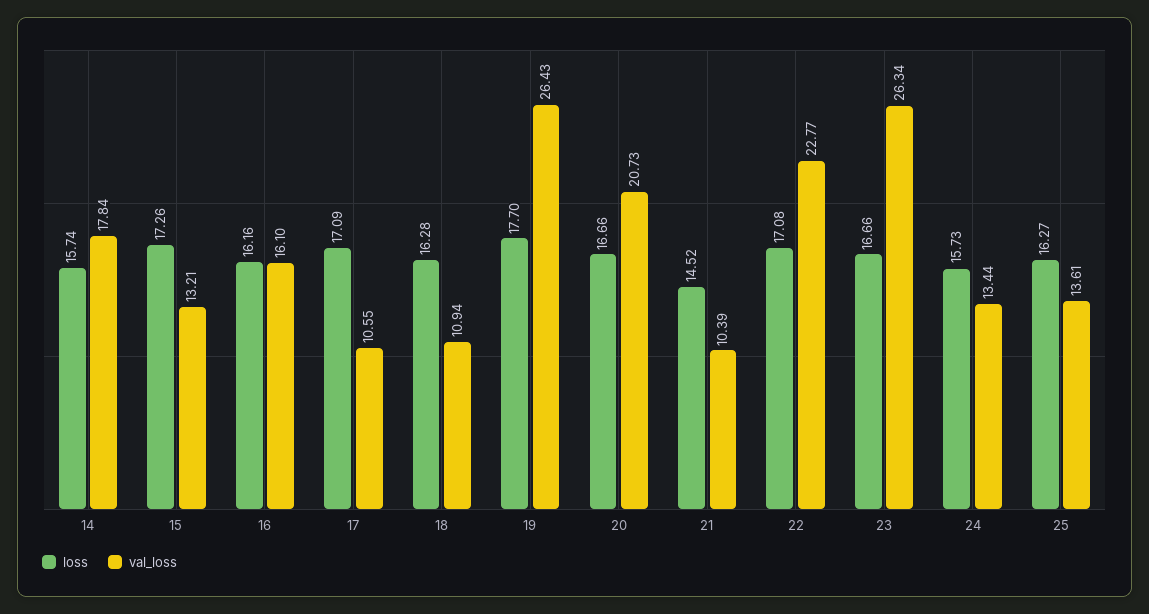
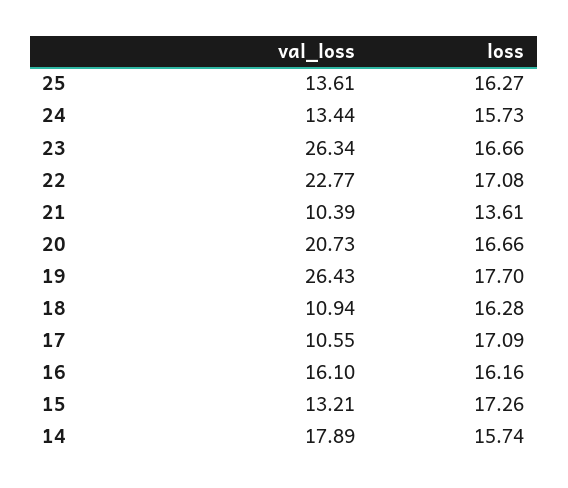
  {
    "loss": {
      "14": 15.74,
      "15": 17.26,
      "16": 16.16,
      "17": 17.09,
      "18": 16.28,
      "19": 17.7,
      "20": 16.66,
-     "21": 14.52,
+     "21": 13.61,
      "22": 17.08,
      "23": 16.66,
      "24": 15.73,
      "25": 16.27
    },
    "val_loss": {
-     "14": 17.84,
+     "14": 17.89,
      "15": 13.21,
      "16": 16.1,
      "17": 10.55,
      "18": 10.94,
      "19": 26.43,
      "20": 20.73,
      "21": 10.39,
      "22": 22.77,
      "23": 26.34,
      "24": 13.44,
      "25": 13.61
    }
  }

